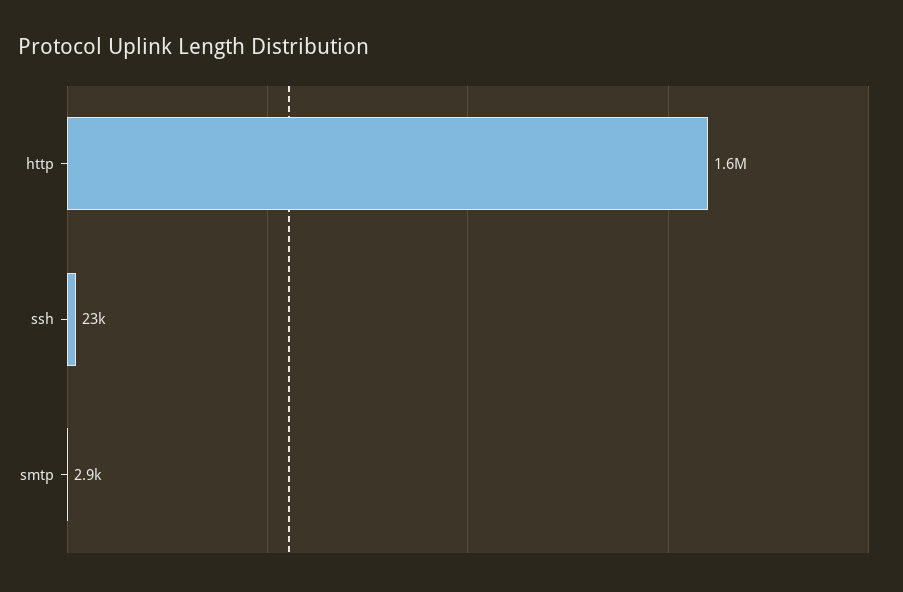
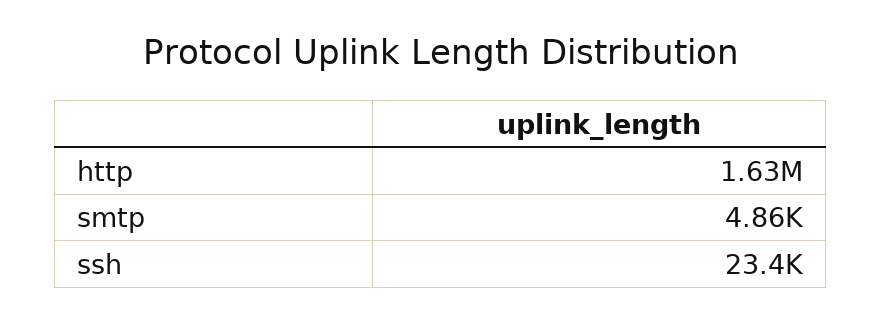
  {
    "http": 1630000,
    "ssh": 23400,
-   "smtp": 2900
+   "smtp": 4860
  }

